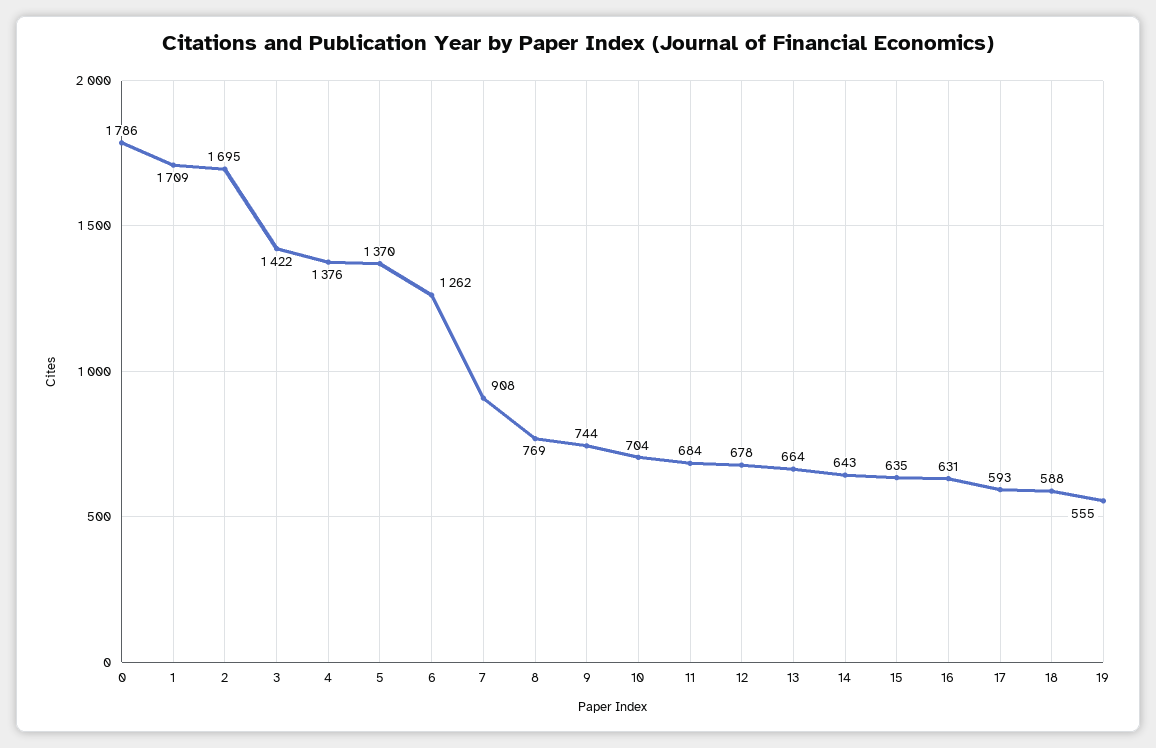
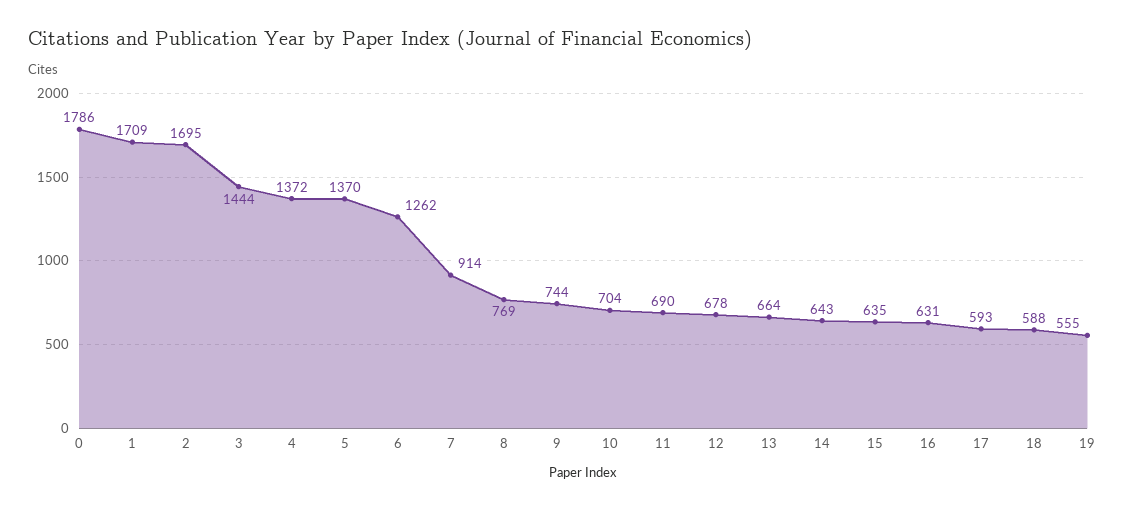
  {
    "0": 1786,
    "1": 1709,
    "2": 1695,
-   "3": 1422,
+   "3": 1444,
-   "4": 1376,
+   "4": 1372,
    "5": 1370,
    "6": 1262,
-   "7": 908,
+   "7": 914,
    "8": 769,
    "9": 744,
    "10": 704,
-   "11": 684,
+   "11": 690,
    "12": 678,
    "13": 664,
    "14": 643,
    "15": 635,
    "16": 631,
    "17": 593,
    "18": 588,
    "19": 555
  }

